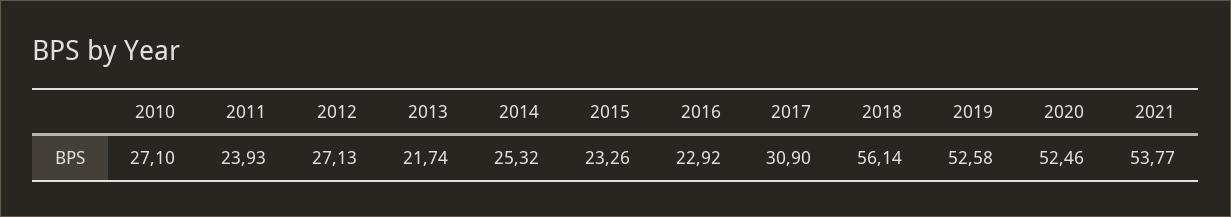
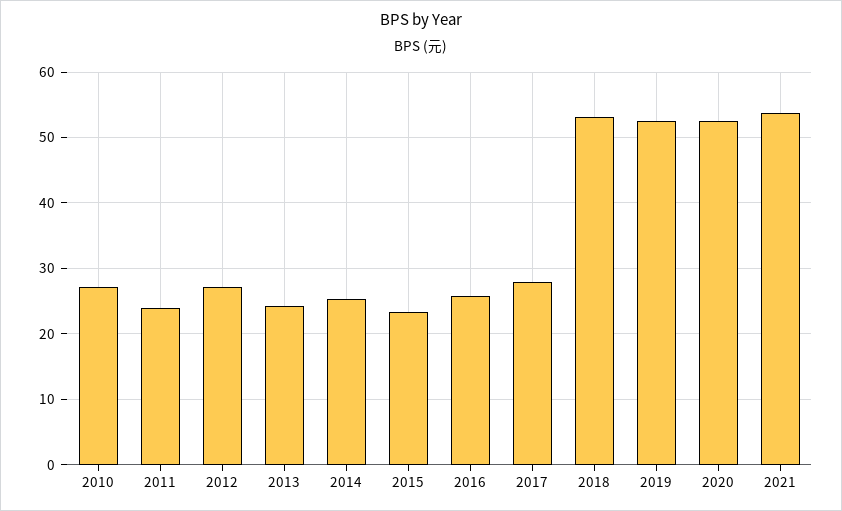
  {
    "2010": 27.1,
    "2011": 23.93,
    "2012": 27.13,
-   "2013": 21.74,
+   "2013": 24,
    "2014": 25.32,
    "2015": 23.26,
-   "2016": 22.92,
+   "2016": 26,
-   "2017": 30.9,
+   "2017": 28,
-   "2018": 56.14,
+   "2018": 53,
    "2019": 52.58,
    "2020": 52.46,
    "2021": 53.77
  }

